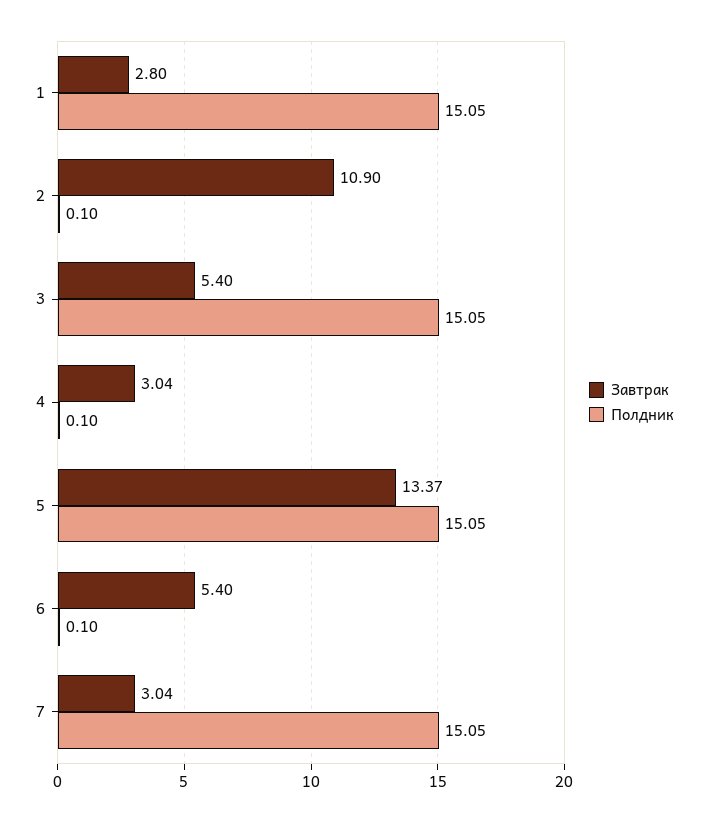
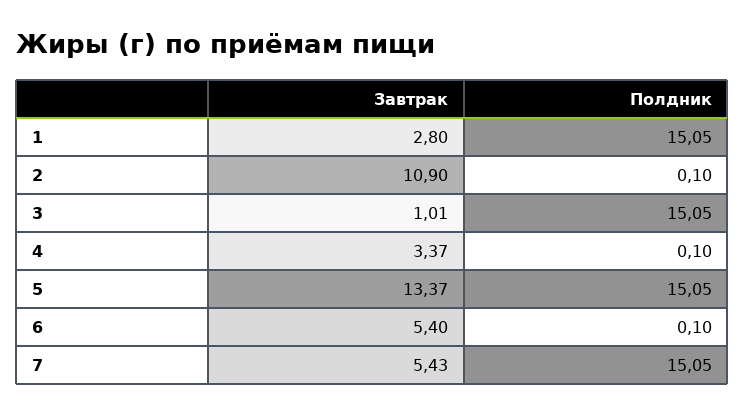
  {
    "Завтрак": {
      "1": 2.8,
      "2": 10.9,
-     "3": 5.4,
+     "3": 1.01,
-     "4": 3.04,
+     "4": 3.37,
      "5": 13.37,
      "6": 5.4,
-     "7": 3.04
+     "7": 5.43
    },
    "Полдник": {
      "1": 15.05,
      "2": 0.1,
      "3": 15.05,
      "4": 0.1,
      "5": 15.05,
      "6": 0.1,
      "7": 15.05
    }
  }

